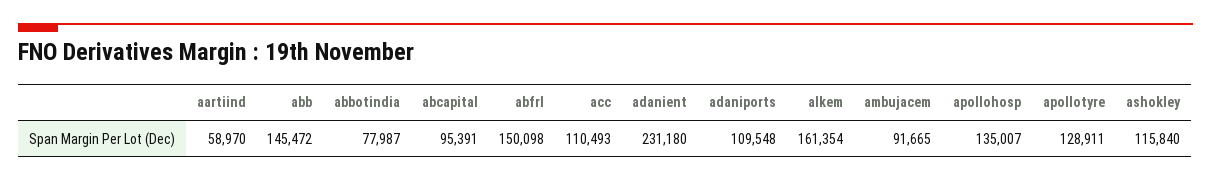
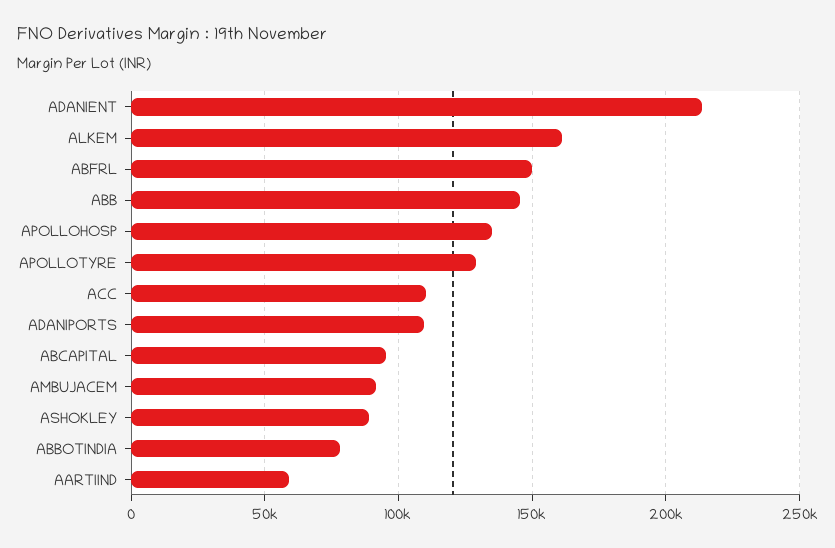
  {
    "aartiind": 58970,
    "abb": 145472,
    "abbotindia": 77987,
    "abcapital": 95391,
    "abfrl": 150098,
    "acc": 110493,
-   "adanient": 231180,
+   "adanient": 215000,
    "adaniports": 109548,
    "alkem": 161354,
    "ambujacem": 91665,
    "apollohosp": 135007,
    "apollotyre": 128911,
-   "ashokley": 115840
+   "ashokley": 90000
  }

